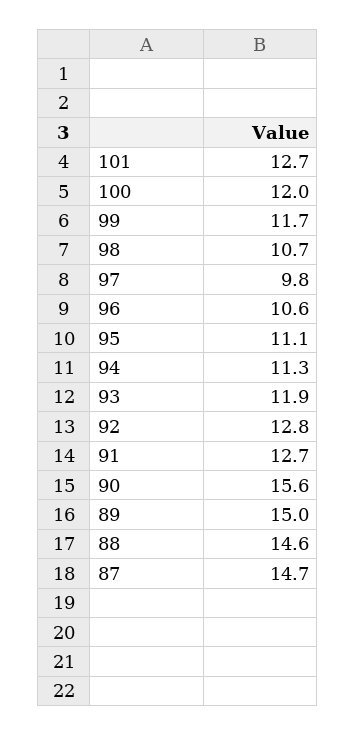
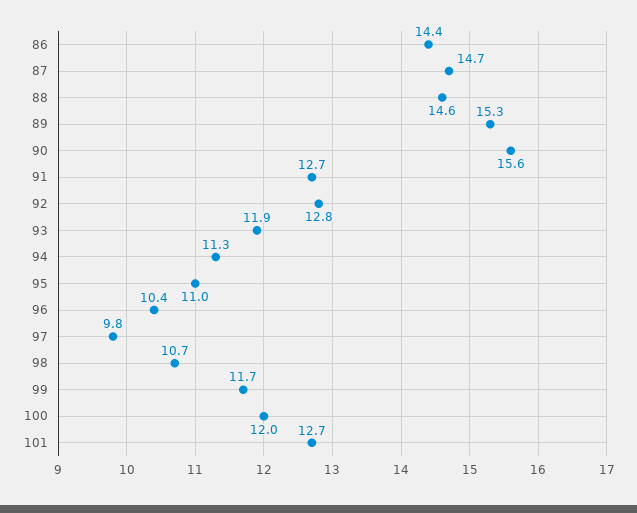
  {
    "101": 12.7,
    "100": 12,
    "99": 11.7,
    "98": 10.7,
    "97": 9.8,
-   "96": 10.6,
+   "96": 10.4,
-   "95": 11.1,
+   "95": 11,
    "94": 11.3,
    "93": 11.9,
    "92": 12.8,
    "91": 12.7,
    "90": 15.6,
-   "89": 15,
+   "89": 15.3,
    "88": 14.6,
-   "87": 14.7
+   "87": 14.7,
+   "86": 14.4
  }

